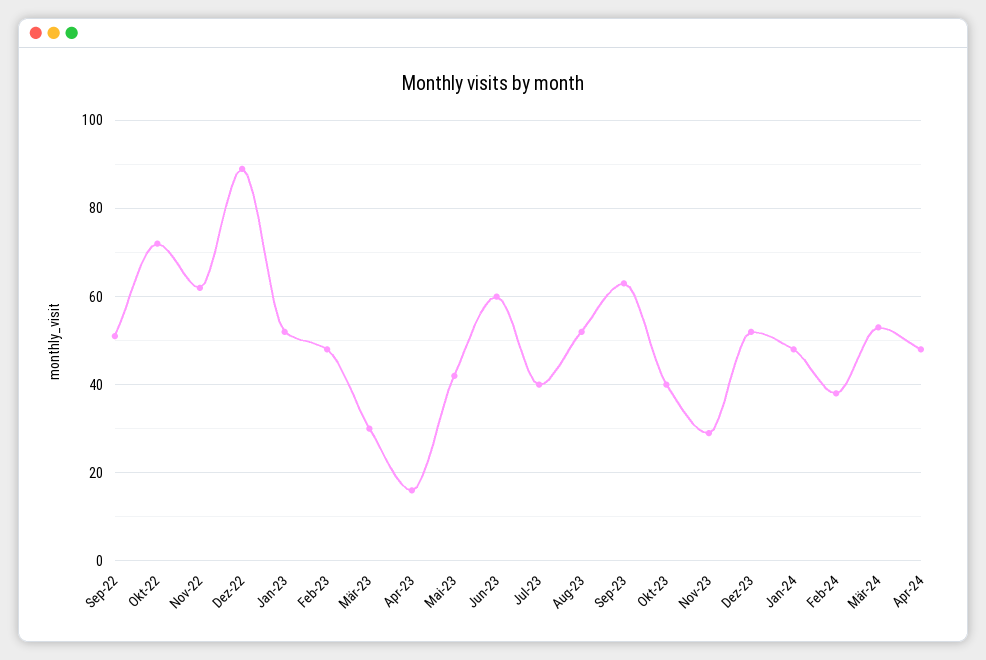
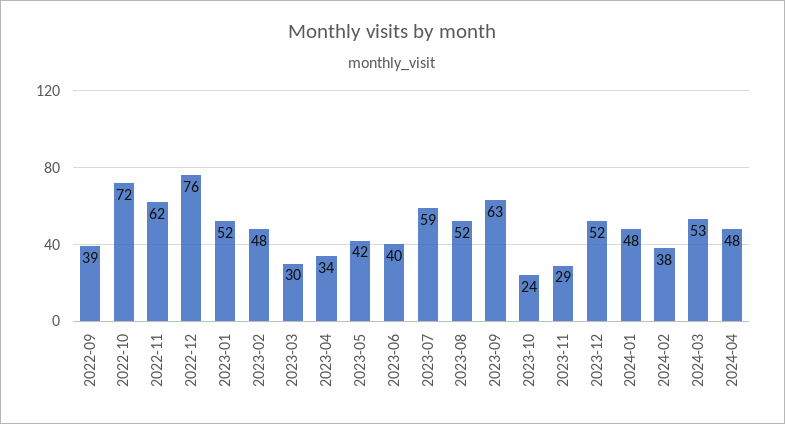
  {
-   "Sep-22": 50,
+   "Sep-22": 39,
    "Okt-22": 72,
    "Nov-22": 62,
-   "Dez-22": 90,
+   "Dez-22": 76,
    "Jan-23": 52,
    "Feb-23": 48,
    "Mär-23": 30,
-   "Apr-23": 15,
+   "Apr-23": 34,
    "Mai-23": 42,
-   "Jun-23": 60,
+   "Jun-23": 40,
-   "Jul-23": 40,
+   "Jul-23": 59,
    "Aug-23": 52,
    "Sep-23": 63,
-   "Okt-23": 40,
+   "Okt-23": 24,
    "Nov-23": 29,
    "Dez-23": 52,
    "Jan-24": 48,
    "Feb-24": 38,
    "Mär-24": 53,
    "Apr-24": 48
  }

